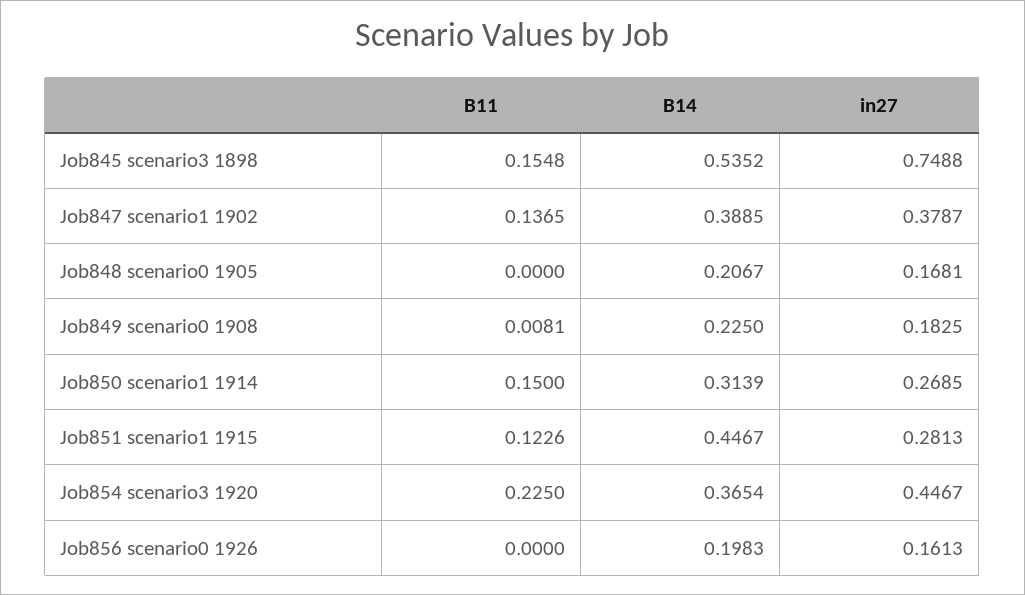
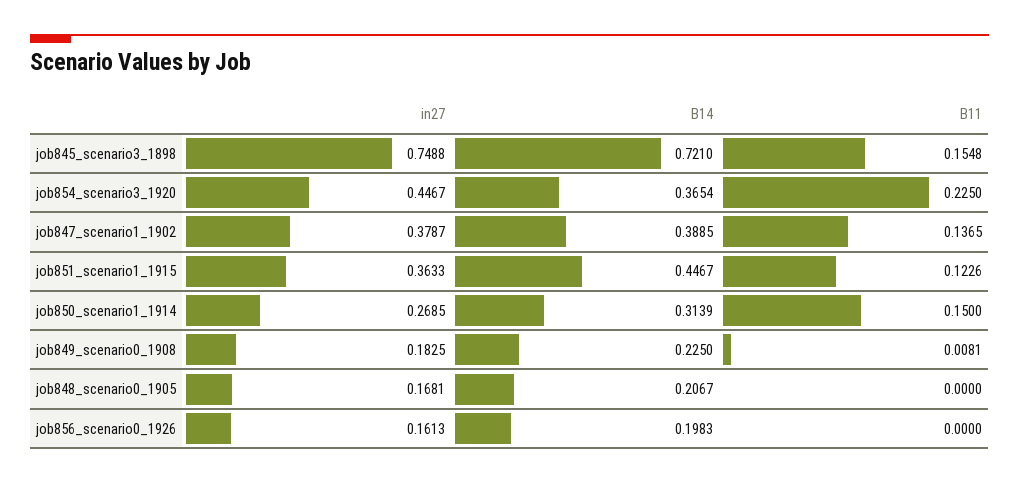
  {
    "B11": {
      "Job845 scenario3 1898": 0.1548,
      "Job847 scenario1 1902": 0.1365,
      "Job848 scenario0 1905": 0,
      "Job849 scenario0 1908": 0.0081,
      "Job850 scenario1 1914": 0.15,
      "Job851 scenario1 1915": 0.1226,
      "Job854 scenario3 1920": 0.225,
      "Job856 scenario0 1926": 0
    },
    "B14": {
-     "Job845 scenario3 1898": 0.5352,
+     "Job845 scenario3 1898": 0.721,
      "Job847 scenario1 1902": 0.3885,
      "Job848 scenario0 1905": 0.2067,
      "Job849 scenario0 1908": 0.225,
      "Job850 scenario1 1914": 0.3139,
      "Job851 scenario1 1915": 0.4467,
      "Job854 scenario3 1920": 0.3654,
      "Job856 scenario0 1926": 0.1983
    },
    "in27": {
      "Job845 scenario3 1898": 0.7488,
      "Job847 scenario1 1902": 0.3787,
      "Job848 scenario0 1905": 0.1681,
      "Job849 scenario0 1908": 0.1825,
      "Job850 scenario1 1914": 0.2685,
-     "Job851 scenario1 1915": 0.2813,
+     "Job851 scenario1 1915": 0.3633,
      "Job854 scenario3 1920": 0.4467,
      "Job856 scenario0 1926": 0.1613
    }
  }

